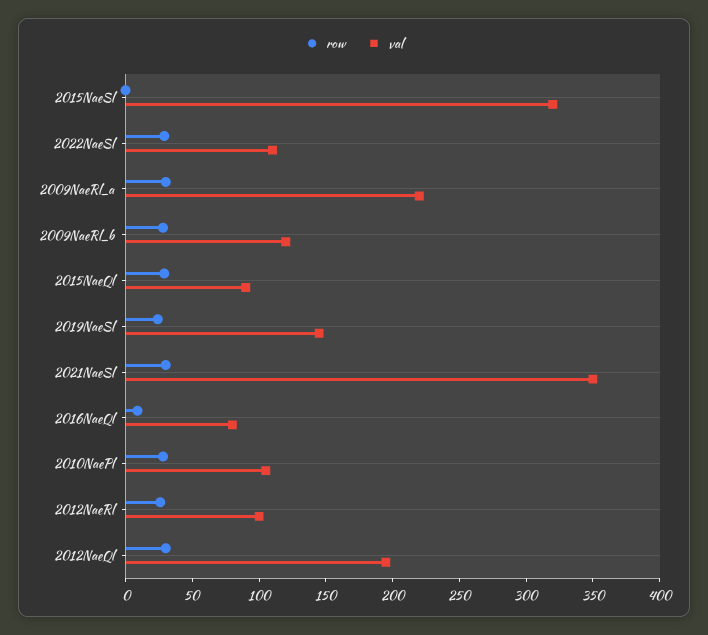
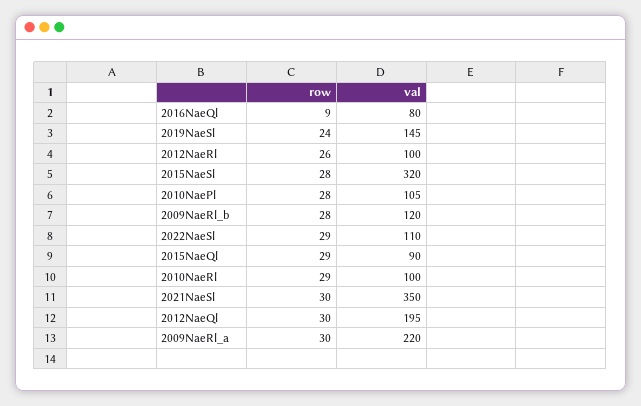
  {
    "row": {
-     "2015NaeSl": 0,
+     "2015NaeSl": 28,
      "2022NaeSl": 29,
      "2009NaeRl_a": 30,
      "2009NaeRl_b": 28,
      "2015NaeQl": 29,
      "2019NaeSl": 24,
      "2021NaeSl": 30,
      "2016NaeQl": 9,
      "2010NaePl": 28,
      "2012NaeRl": 26,
-     "2012NaeQl": 30
+     "2012NaeQl": 30,
+     "2010NaeRl": 29
    },
    "val": {
      "2015NaeSl": 320,
      "2022NaeSl": 110,
      "2009NaeRl_a": 220,
      "2009NaeRl_b": 120,
      "2015NaeQl": 90,
      "2019NaeSl": 145,
      "2021NaeSl": 350,
      "2016NaeQl": 80,
      "2010NaePl": 105,
      "2012NaeRl": 100,
-     "2012NaeQl": 195
+     "2012NaeQl": 195,
+     "2010NaeRl": 100
    }
  }

